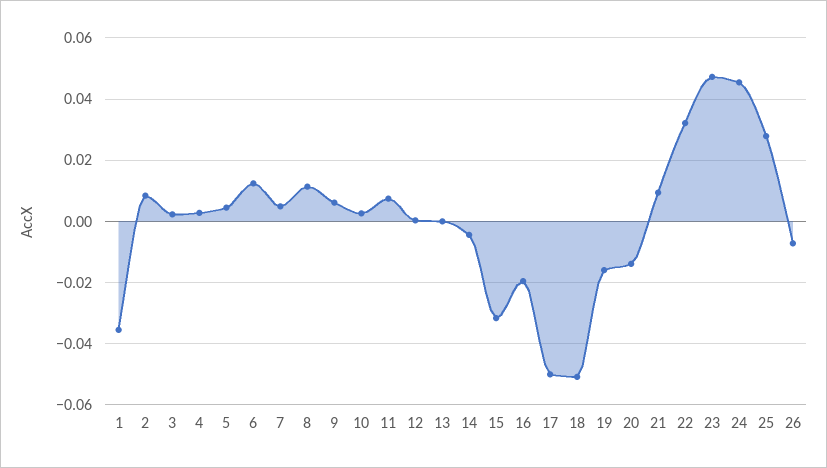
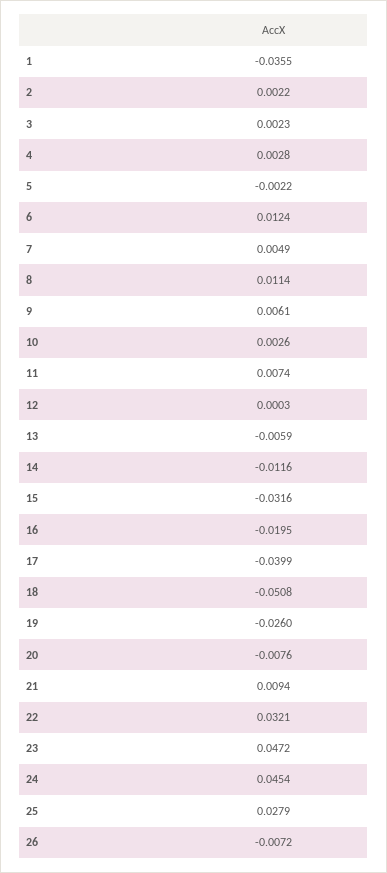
  {
    "1": -0.0355,
-   "2": 0.008,
+   "2": 0.0022,
    "3": 0.0023,
    "4": 0.0028,
-   "5": 0.004,
+   "5": -0.0022,
    "6": 0.0124,
    "7": 0.0049,
    "8": 0.0114,
    "9": 0.0061,
    "10": 0.0026,
    "11": 0.0074,
    "12": 0.0003,
-   "13": 0,
+   "13": -0.0059,
-   "14": -0.004,
+   "14": -0.0116,
    "15": -0.0316,
    "16": -0.0195,
-   "17": -0.05,
+   "17": -0.0399,
    "18": -0.0508,
-   "19": -0.016,
+   "19": -0.026,
-   "20": -0.014,
+   "20": -0.0076,
    "21": 0.0094,
    "22": 0.0321,
    "23": 0.0472,
    "24": 0.0454,
    "25": 0.0279,
    "26": -0.0072
  }

